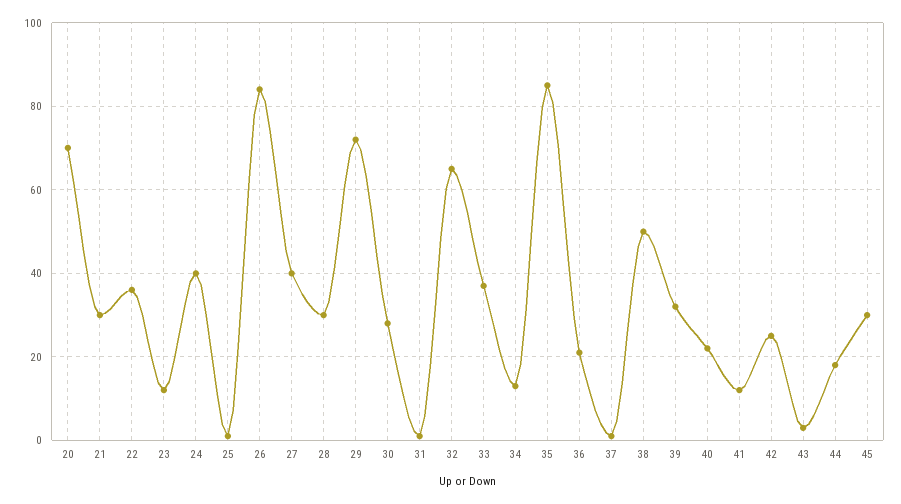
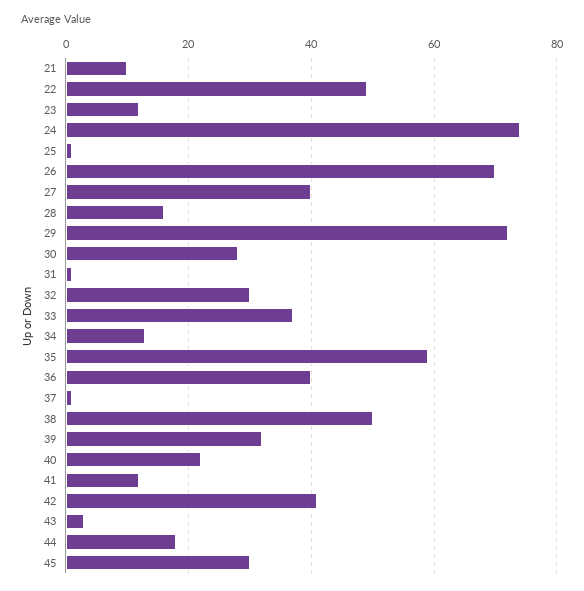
  {
-   "20": 70,
-   "21": 30,
+   "21": 10,
-   "22": 35,
+   "22": 50,
    "23": 10,
-   "24": 40,
+   "24": 75,
    "25": 0,
-   "26": 85,
+   "26": 70,
    "27": 40,
-   "28": 30,
+   "28": 15,
    "29": 70,
    "30": 30,
    "31": 0,
-   "32": 65,
+   "32": 30,
    "33": 35,
    "34": 15,
-   "35": 85,
+   "35": 60,
-   "36": 20,
+   "36": 40,
    "37": 0,
    "38": 50,
    "39": 30,
    "40": 20,
    "41": 10,
-   "42": 25,
+   "42": 40,
    "43": 5,
    "44": 20,
    "45": 30
  }

